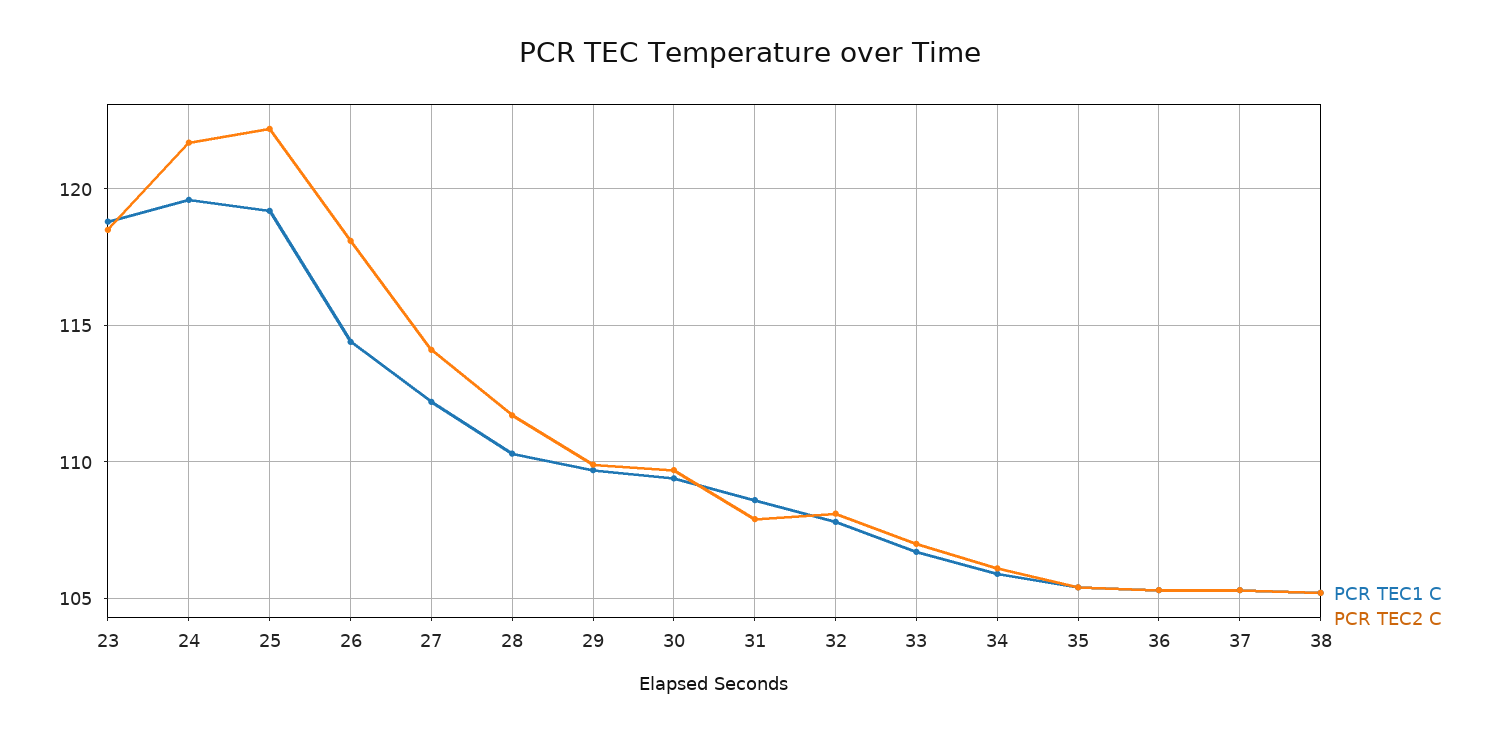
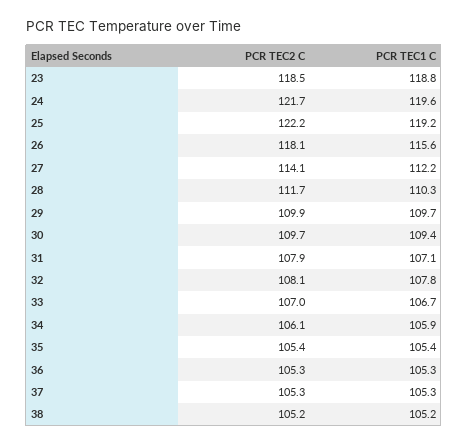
  {
    "PCR TEC1 C": {
      "23": 118.8,
      "24": 119.6,
      "25": 119.2,
-     "26": 114.5,
+     "26": 115.6,
      "27": 112.2,
      "28": 110.3,
      "29": 109.7,
      "30": 109.4,
-     "31": 108.5,
+     "31": 107.1,
      "32": 107.8,
      "33": 106.7,
      "34": 105.9,
      "35": 105.4,
      "36": 105.3,
      "37": 105.3,
      "38": 105.2
    },
    "PCR TEC2 C": {
      "23": 118.5,
      "24": 121.7,
      "25": 122.2,
      "26": 118.1,
      "27": 114.1,
      "28": 111.7,
      "29": 109.9,
      "30": 109.7,
      "31": 107.9,
      "32": 108.1,
      "33": 107,
      "34": 106.1,
      "35": 105.4,
      "36": 105.3,
      "37": 105.3,
      "38": 105.2
    }
  }

